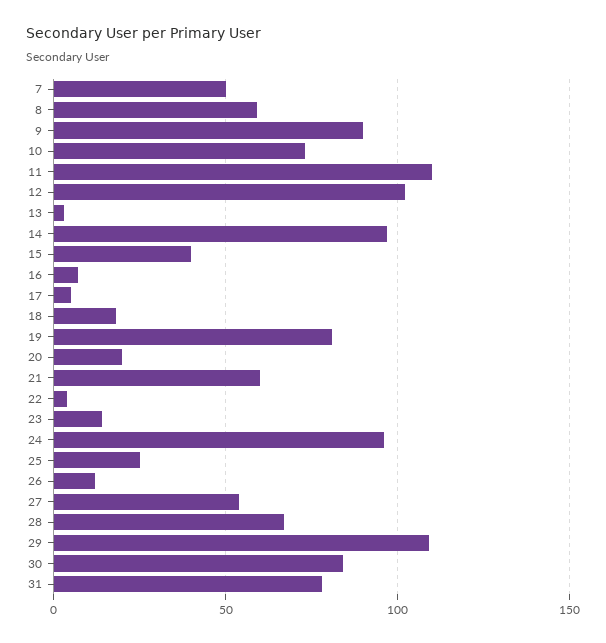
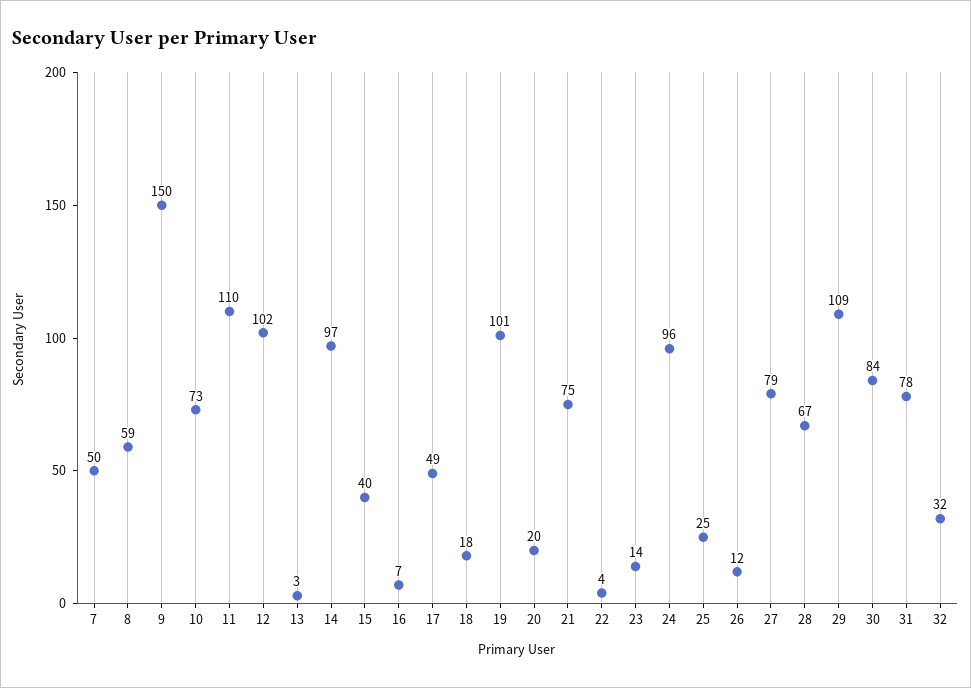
  {
    "7": 50,
    "8": 59,
-   "9": 90,
+   "9": 150,
    "10": 73,
    "11": 110,
    "12": 102,
    "13": 3,
    "14": 97,
    "15": 40,
    "16": 7,
-   "17": 5,
+   "17": 49,
    "18": 18,
-   "19": 80,
+   "19": 101,
    "20": 20,
-   "21": 60,
+   "21": 75,
    "22": 4,
    "23": 14,
    "24": 96,
    "25": 25,
    "26": 12,
-   "27": 55,
+   "27": 79,
    "28": 67,
    "29": 109,
    "30": 84,
-   "31": 78
+   "31": 78,
+   "32": 32
  }

